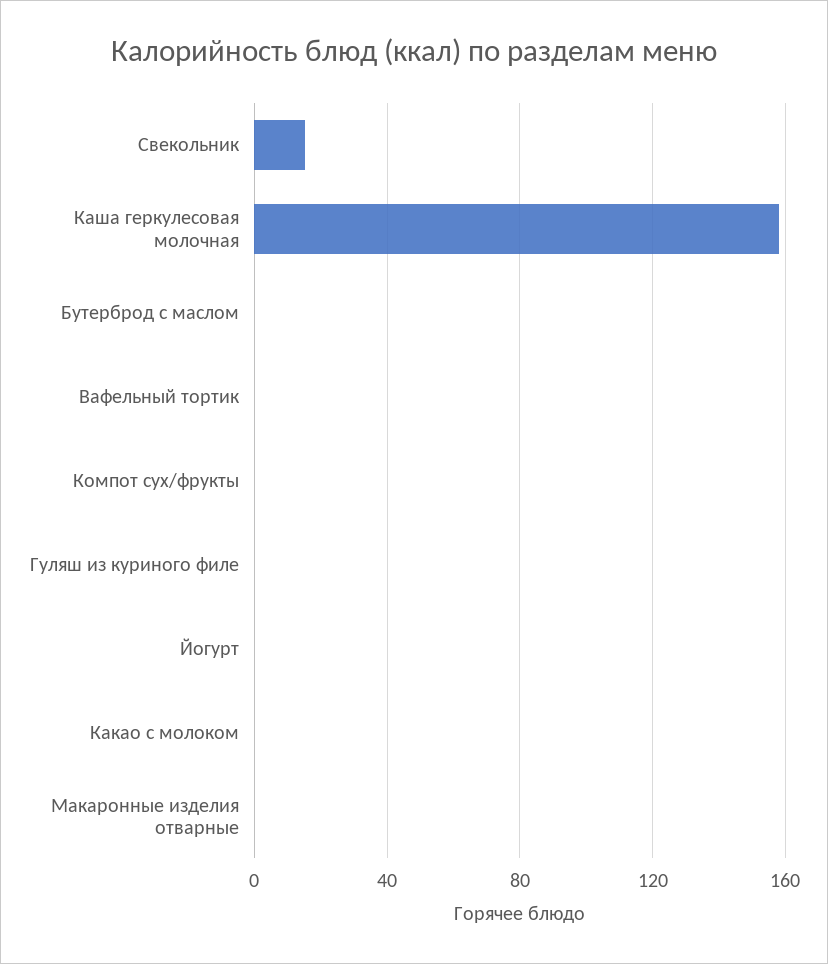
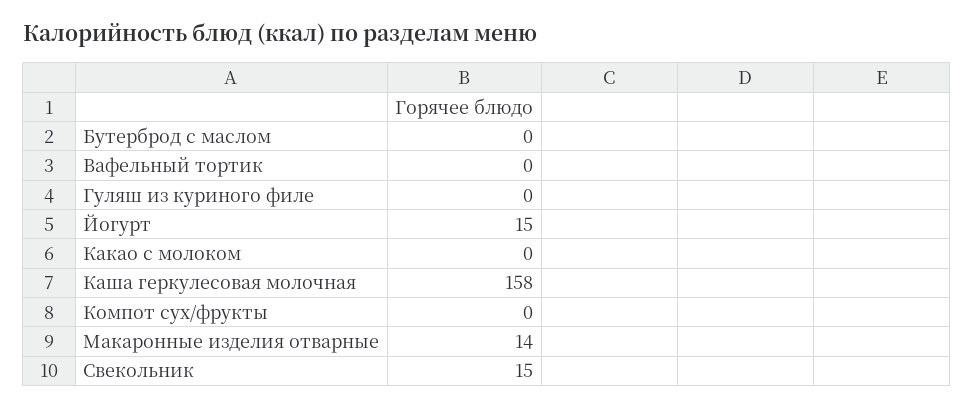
  {
    "Свекольник": 15,
    "Каша геркулесовая молочная": 158,
    "Бутерброд с маслом": 0,
    "Вафельный тортик": 0,
    "Компот сух/фрукты": 0,
    "Гуляш из куриного филе": 0,
-   "Йогурт": 0,
+   "Йогурт": 15,
    "Какао с молоком": 0,
-   "Макаронные изделия отварные": 0
+   "Макаронные изделия отварные": 14
  }

